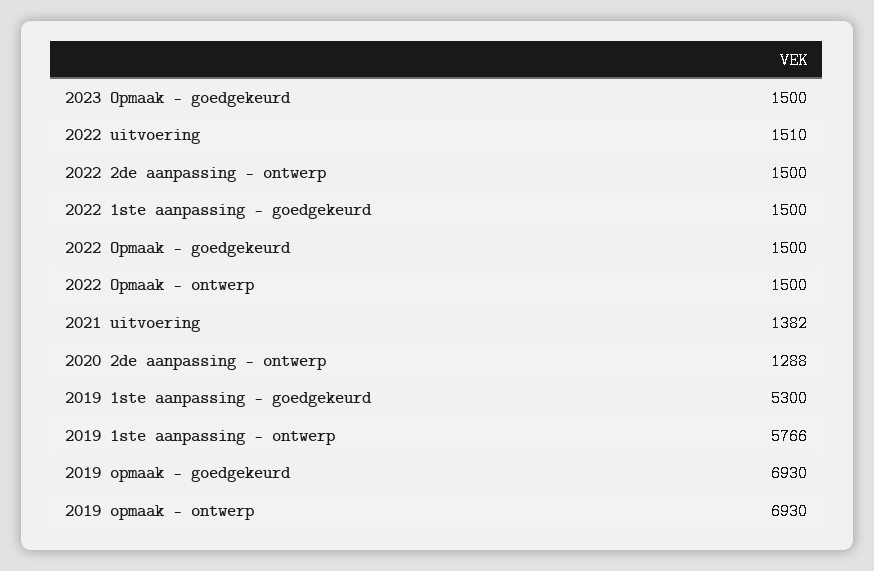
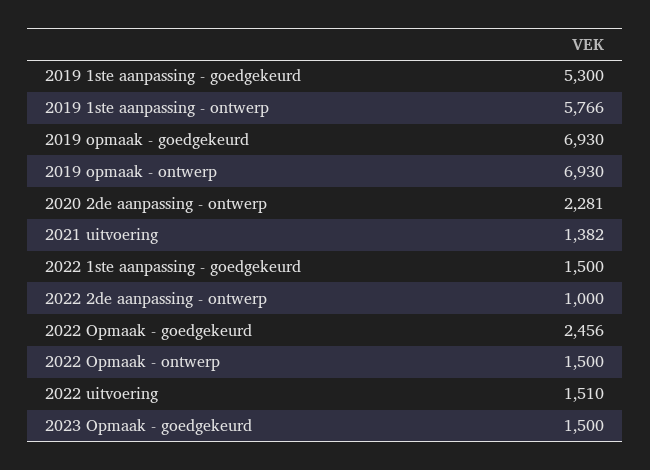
  {
    "2023 Opmaak - goedgekeurd": 1500,
    "2022 uitvoering": 1510,
-   "2022 2de aanpassing - ontwerp": 1500,
+   "2022 2de aanpassing - ontwerp": 1000,
    "2022 1ste aanpassing - goedgekeurd": 1500,
-   "2022 Opmaak - goedgekeurd": 1500,
+   "2022 Opmaak - goedgekeurd": 2456,
    "2022 Opmaak - ontwerp": 1500,
    "2021 uitvoering": 1382,
-   "2020 2de aanpassing - ontwerp": 1288,
+   "2020 2de aanpassing - ontwerp": 2281,
    "2019 1ste aanpassing - goedgekeurd": 5300,
    "2019 1ste aanpassing - ontwerp": 5766,
    "2019 opmaak - goedgekeurd": 6930,
    "2019 opmaak - ontwerp": 6930
  }

